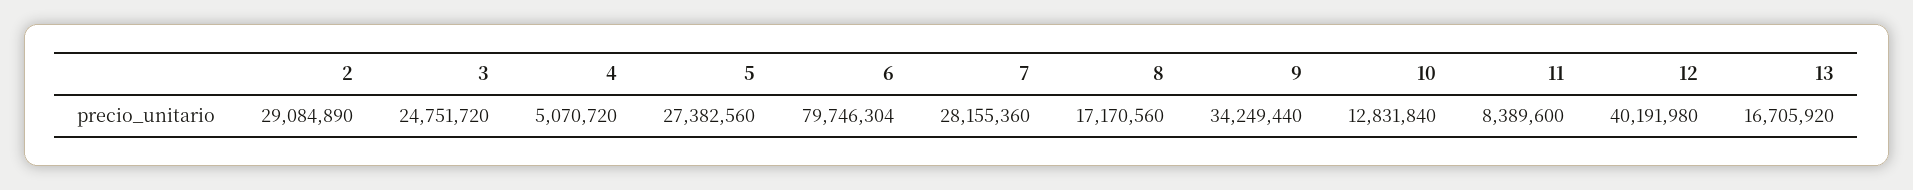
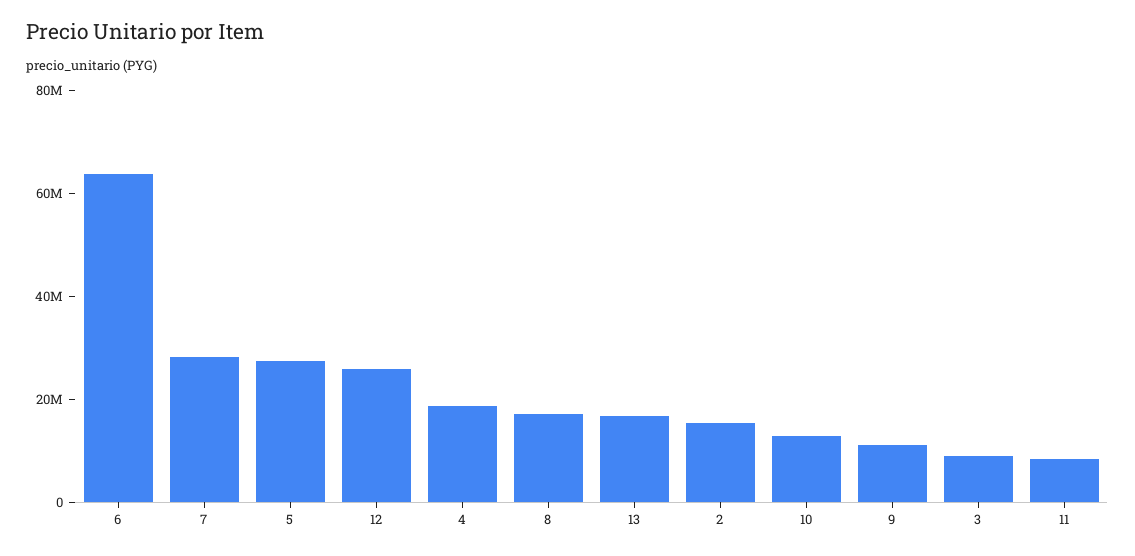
  {
-   "2": 29084890,
+   "2": 15000000,
-   "3": 24751720,
+   "3": 10000000,
-   "4": 5070720,
+   "4": 20000000,
    "5": 27382560,
-   "6": 79746304,
+   "6": 65000000,
    "7": 28155360,
    "8": 17170560,
-   "9": 34249440,
+   "9": 10000000,
    "10": 12831840,
    "11": 8389600,
-   "12": 40191980,
+   "12": 25000000,
    "13": 16705920
  }

